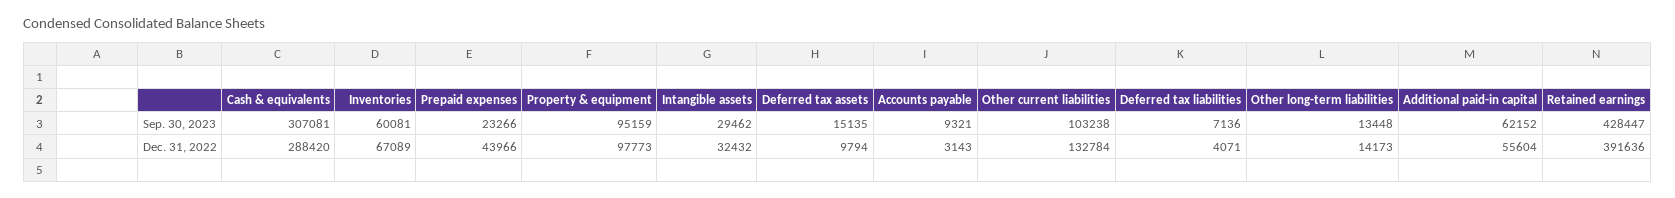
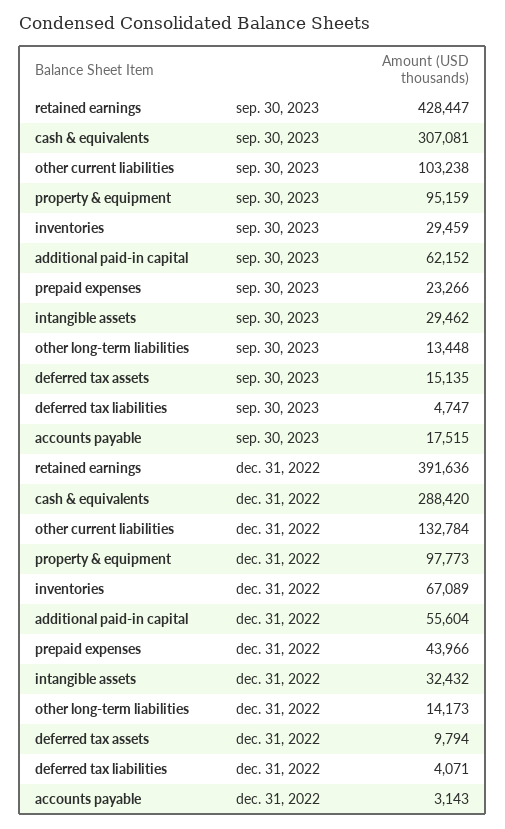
  {
    "Cash & equivalents": {
      "Sep. 30, 2023": 307081,
      "Dec. 31, 2022": 288420
    },
    "Inventories": {
-     "Sep. 30, 2023": 60081,
+     "Sep. 30, 2023": 29459,
      "Dec. 31, 2022": 67089
    },
    "Prepaid expenses": {
      "Sep. 30, 2023": 23266,
      "Dec. 31, 2022": 43966
    },
    "Property & equipment": {
      "Sep. 30, 2023": 95159,
      "Dec. 31, 2022": 97773
    },
    "Intangible assets": {
      "Sep. 30, 2023": 29462,
      "Dec. 31, 2022": 32432
    },
    "Deferred tax assets": {
      "Sep. 30, 2023": 15135,
      "Dec. 31, 2022": 9794
    },
    "Accounts payable": {
-     "Sep. 30, 2023": 9321,
+     "Sep. 30, 2023": 17515,
      "Dec. 31, 2022": 3143
    },
    "Other current liabilities": {
      "Sep. 30, 2023": 103238,
      "Dec. 31, 2022": 132784
    },
    "Deferred tax liabilities": {
-     "Sep. 30, 2023": 7136,
+     "Sep. 30, 2023": 4747,
      "Dec. 31, 2022": 4071
    },
    "Other long-term liabilities": {
      "Sep. 30, 2023": 13448,
      "Dec. 31, 2022": 14173
    },
    "Additional paid-in capital": {
      "Sep. 30, 2023": 62152,
      "Dec. 31, 2022": 55604
    },
    "Retained earnings": {
      "Sep. 30, 2023": 428447,
      "Dec. 31, 2022": 391636
    }
  }

